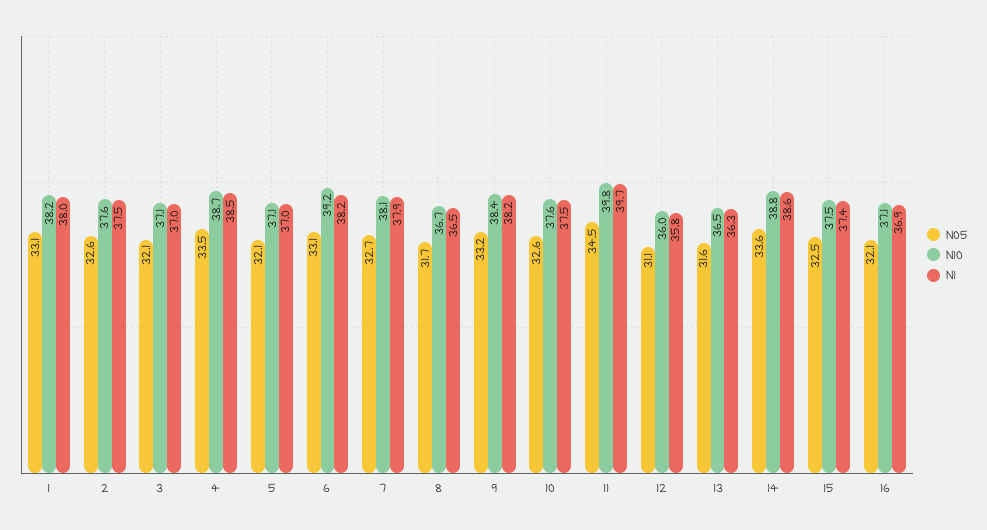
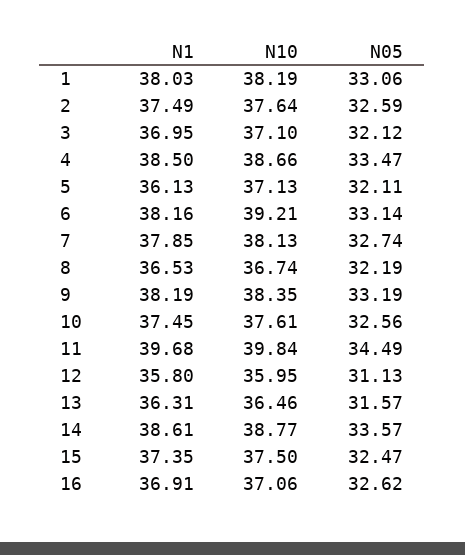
  {
    "N05": {
      "1": 33.06,
      "2": 32.59,
      "3": 32.12,
      "4": 33.47,
      "5": 32.11,
      "6": 33.14,
      "7": 32.74,
-     "8": 31.7,
+     "8": 32.19,
      "9": 33.19,
      "10": 32.56,
      "11": 34.49,
      "12": 31.13,
      "13": 31.57,
      "14": 33.57,
      "15": 32.47,
-     "16": 32.1
+     "16": 32.62
    },
    "N10": {
      "1": 38.19,
      "2": 37.64,
      "3": 37.1,
      "4": 38.66,
      "5": 37.13,
      "6": 39.21,
      "7": 38.13,
      "8": 36.74,
      "9": 38.35,
      "10": 37.61,
      "11": 39.84,
      "12": 35.95,
      "13": 36.46,
      "14": 38.77,
      "15": 37.5,
      "16": 37.06
    },
    "N1": {
      "1": 38.03,
      "2": 37.49,
      "3": 36.95,
      "4": 38.5,
-     "5": 37,
+     "5": 36.13,
      "6": 38.16,
      "7": 37.85,
      "8": 36.53,
      "9": 38.19,
      "10": 37.45,
      "11": 39.68,
      "12": 35.8,
      "13": 36.31,
      "14": 38.61,
      "15": 37.35,
      "16": 36.91
    }
  }

